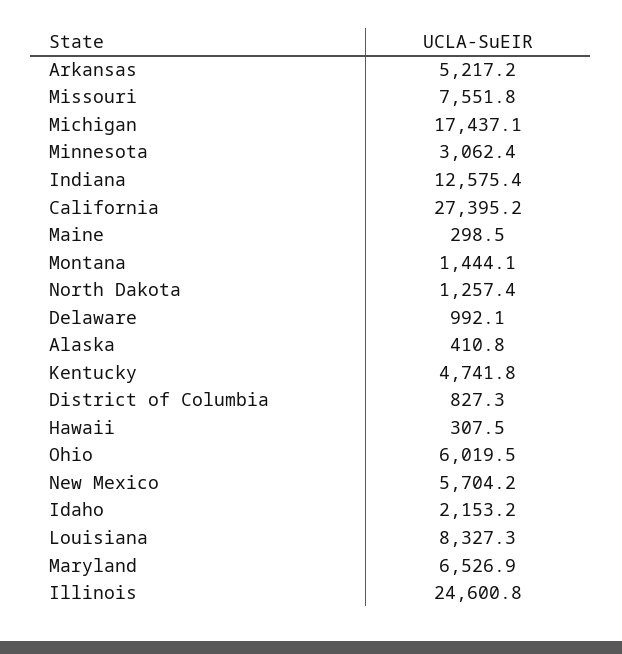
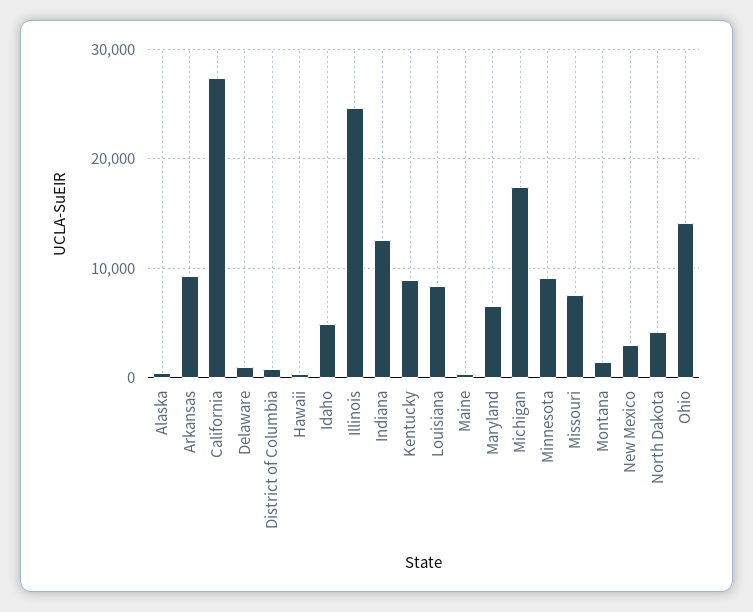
  {
-   "Arkansas": 5217.2,
+   "Arkansas": 9000,
    "Missouri": 7551.8,
    "Michigan": 17437.1,
-   "Minnesota": 3062.4,
+   "Minnesota": 9000,
    "Indiana": 12575.4,
    "California": 27395.2,
    "Maine": 298.5,
    "Montana": 1444.1,
-   "North Dakota": 1257.4,
+   "North Dakota": 4000,
    "Delaware": 992.1,
    "Alaska": 410.8,
-   "Kentucky": 4741.8,
+   "Kentucky": 9000,
    "District of Columbia": 827.3,
    "Hawaii": 307.5,
-   "Ohio": 6019.5,
+   "Ohio": 14000,
-   "New Mexico": 5704.2,
+   "New Mexico": 3000,
-   "Idaho": 2153.2,
+   "Idaho": 5000,
    "Louisiana": 8327.3,
    "Maryland": 6526.9,
    "Illinois": 24600.8
  }

